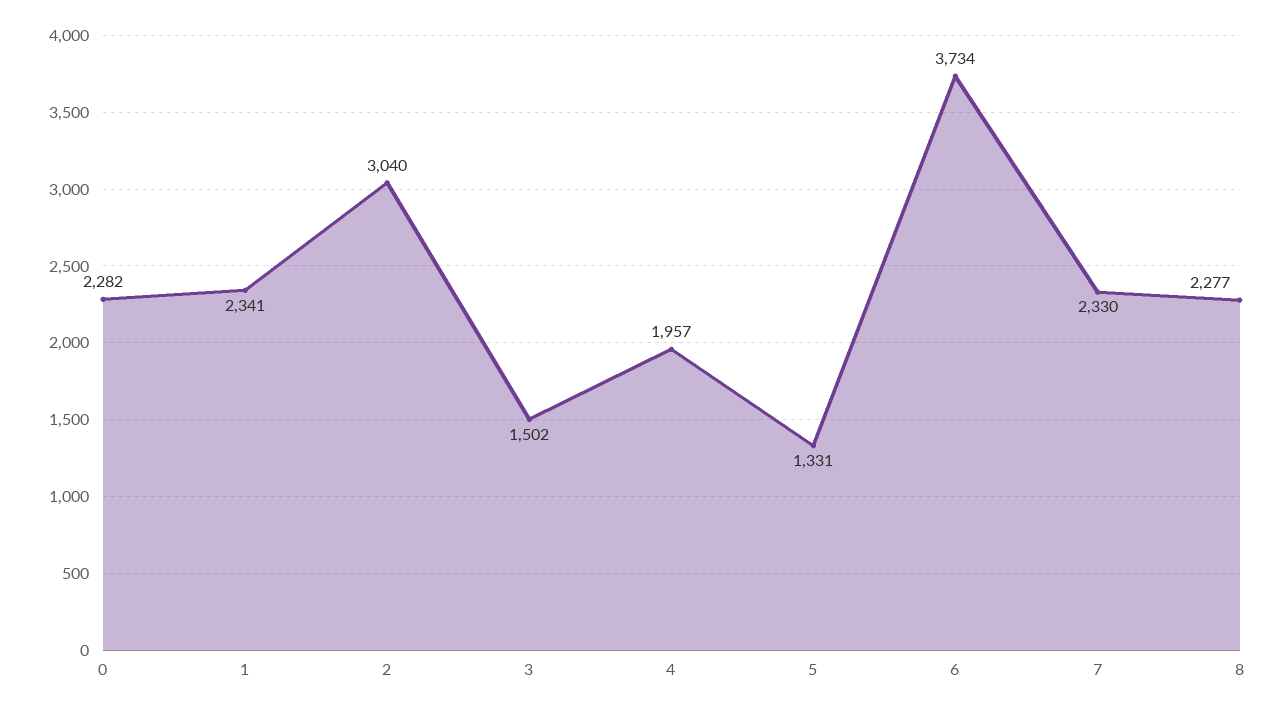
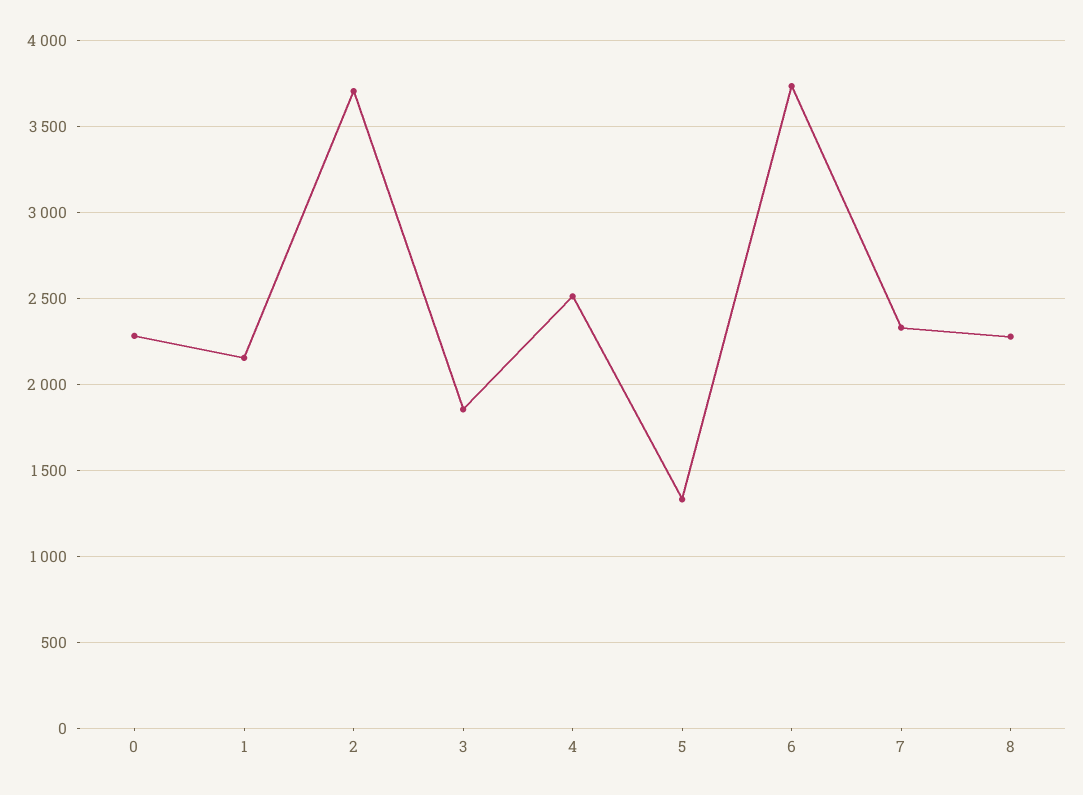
  {
    "0": 2282,
-   "1": 2341,
+   "1": 2150,
-   "2": 3040,
+   "2": 3700,
-   "3": 1502,
+   "3": 1850,
-   "4": 1957,
+   "4": 2500,
    "5": 1331,
    "6": 3734,
    "7": 2330,
    "8": 2277
  }

